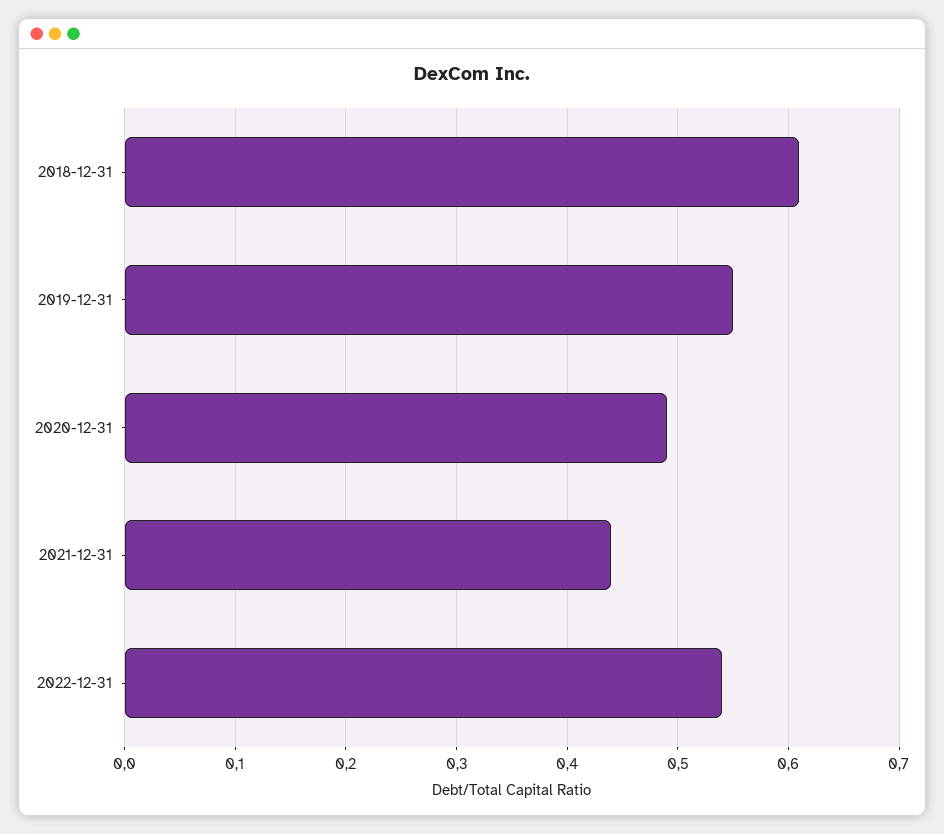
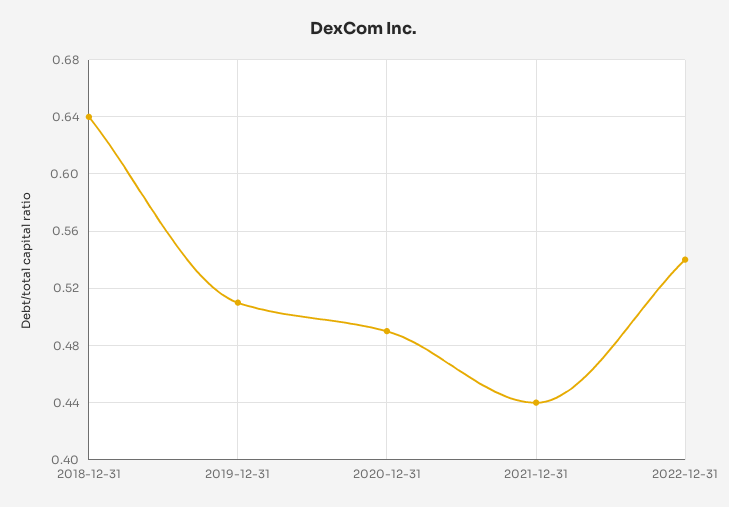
  {
-   "2018-12-31": 0.61,
+   "2018-12-31": 0.64,
-   "2019-12-31": 0.55,
+   "2019-12-31": 0.51,
    "2020-12-31": 0.49,
    "2021-12-31": 0.44,
    "2022-12-31": 0.54
  }

